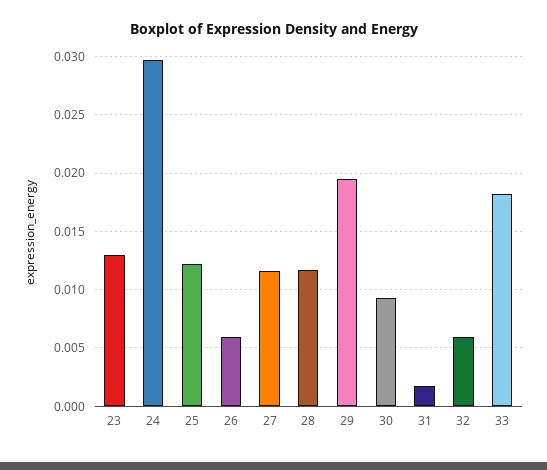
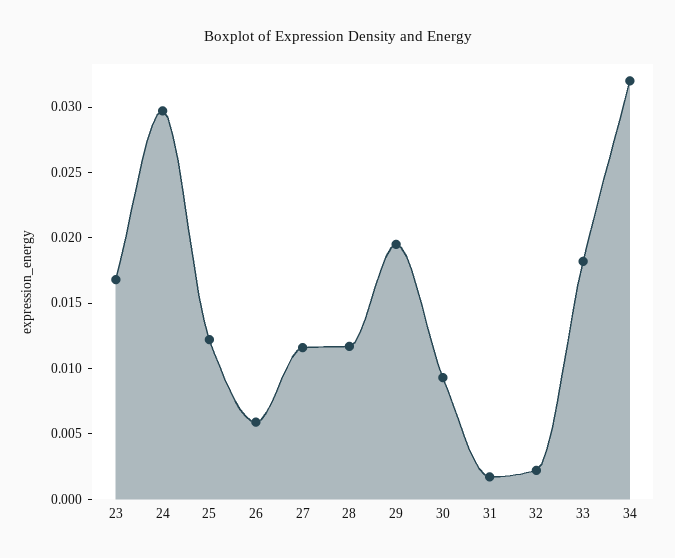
  {
-   "23": 0.013,
+   "23": 0.017,
    "24": 0.03,
    "25": 0.012,
    "26": 0.006,
    "27": 0.012,
    "28": 0.012,
    "29": 0.02,
    "30": 0.009,
    "31": 0.002,
-   "32": 0.006,
+   "32": 0.002,
-   "33": 0.018
+   "33": 0.018,
+   "34": 0.032
  }

